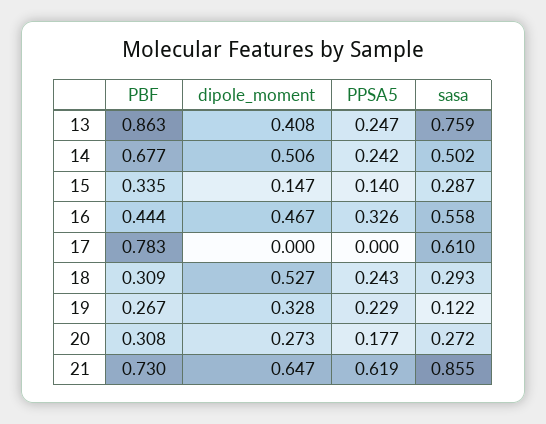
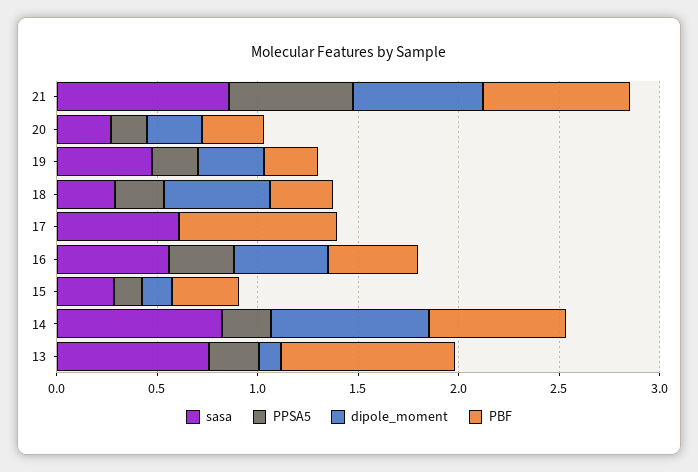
  {
    "PBF": {
      "13": 0.863,
      "14": 0.677,
      "15": 0.335,
      "16": 0.444,
      "17": 0.783,
      "18": 0.309,
      "19": 0.267,
      "20": 0.308,
      "21": 0.73
    },
    "dipole_moment": {
-     "13": 0.408,
+     "13": 0.1,
-     "14": 0.506,
+     "14": 0.8,
      "15": 0.147,
      "16": 0.467,
      "17": 0,
      "18": 0.527,
      "19": 0.328,
      "20": 0.273,
      "21": 0.647
    },
    "PPSA5": {
      "13": 0.247,
      "14": 0.242,
      "15": 0.14,
      "16": 0.326,
      "17": 0,
      "18": 0.243,
      "19": 0.229,
      "20": 0.177,
      "21": 0.619
    },
    "sasa": {
      "13": 0.759,
-     "14": 0.502,
+     "14": 0.8,
      "15": 0.287,
      "16": 0.558,
      "17": 0.61,
      "18": 0.293,
-     "19": 0.122,
+     "19": 0.5,
      "20": 0.272,
      "21": 0.855
    }
  }

